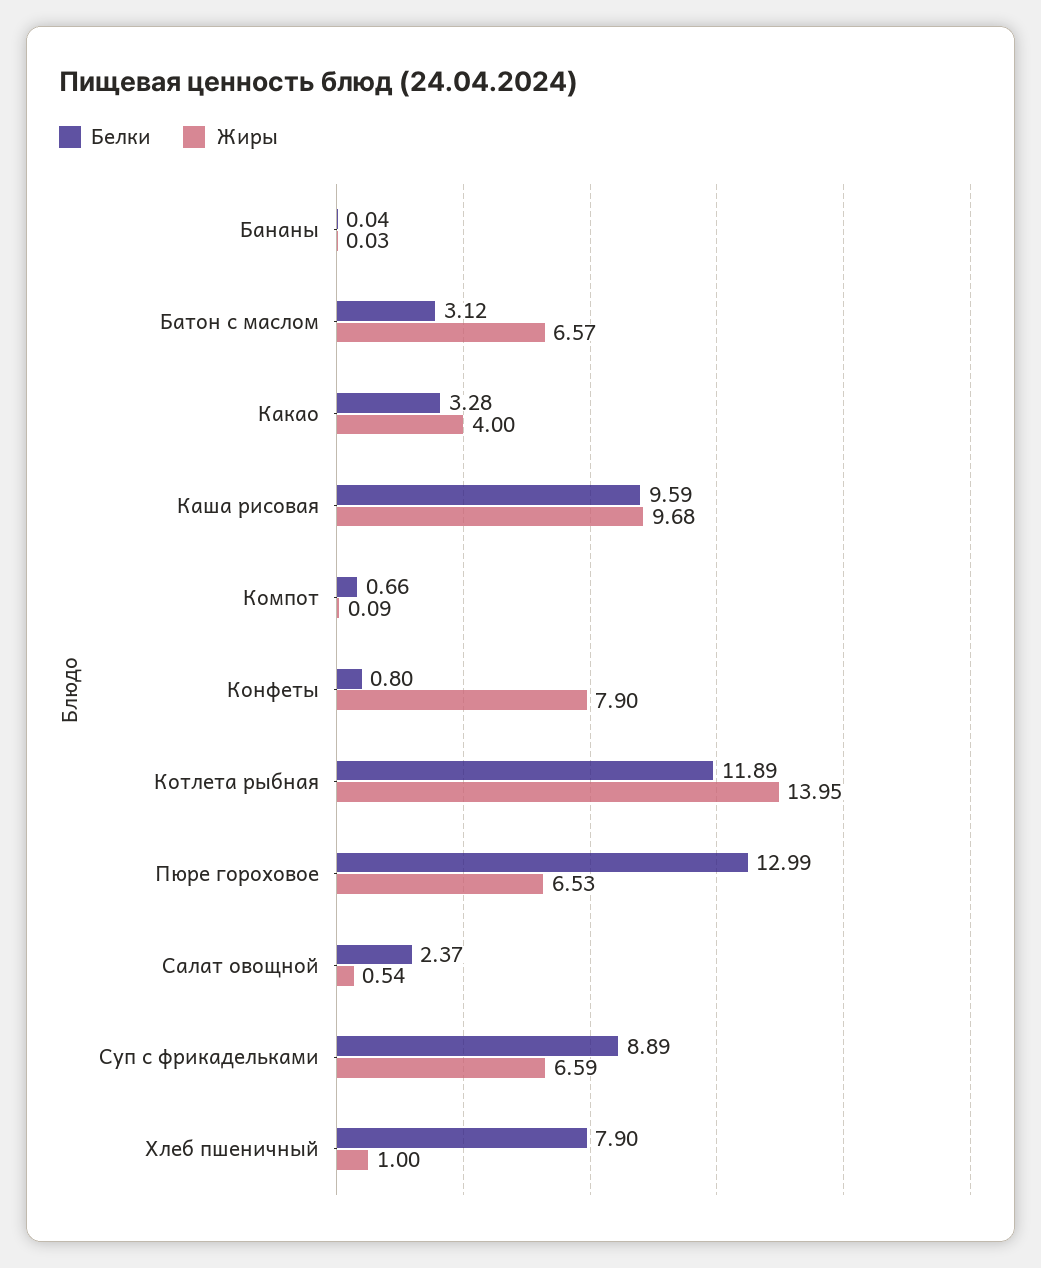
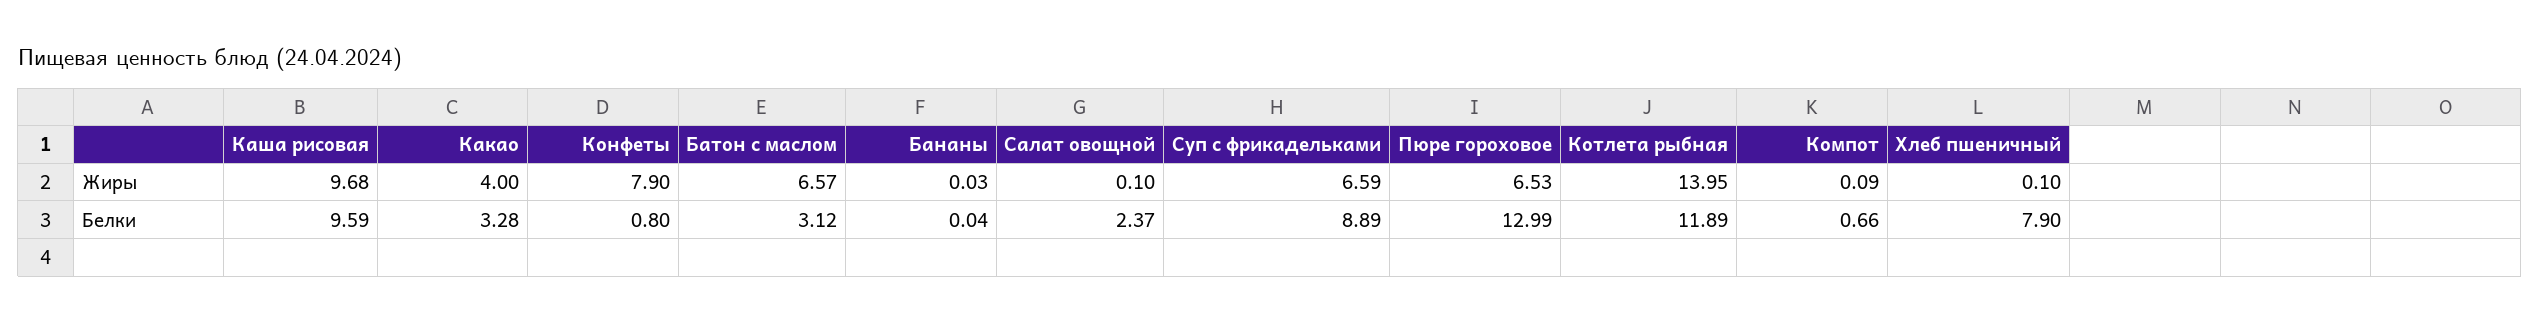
  {
    "Белки": {
      "Бананы": 0.04,
      "Батон с маслом": 3.12,
      "Какао": 3.28,
      "Каша рисовая": 9.59,
      "Компот": 0.66,
      "Конфеты": 0.8,
      "Котлета рыбная": 11.89,
      "Пюре гороховое": 12.99,
      "Салат овощной": 2.37,
      "Суп с фрикадельками": 8.89,
      "Хлеб пшеничный": 7.9
    },
    "Жиры": {
      "Бананы": 0.03,
      "Батон с маслом": 6.57,
      "Какао": 4,
      "Каша рисовая": 9.68,
      "Компот": 0.09,
      "Конфеты": 7.9,
      "Котлета рыбная": 13.95,
      "Пюре гороховое": 6.53,
-     "Салат овощной": 0.54,
+     "Салат овощной": 0.1,
      "Суп с фрикадельками": 6.59,
-     "Хлеб пшеничный": 1
+     "Хлеб пшеничный": 0.1
    }
  }

